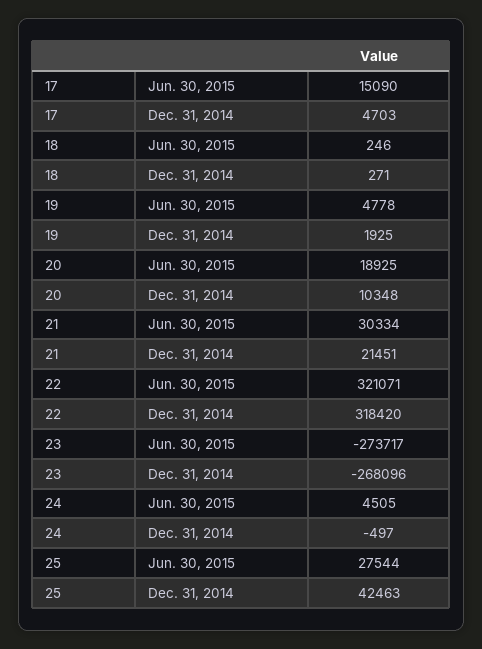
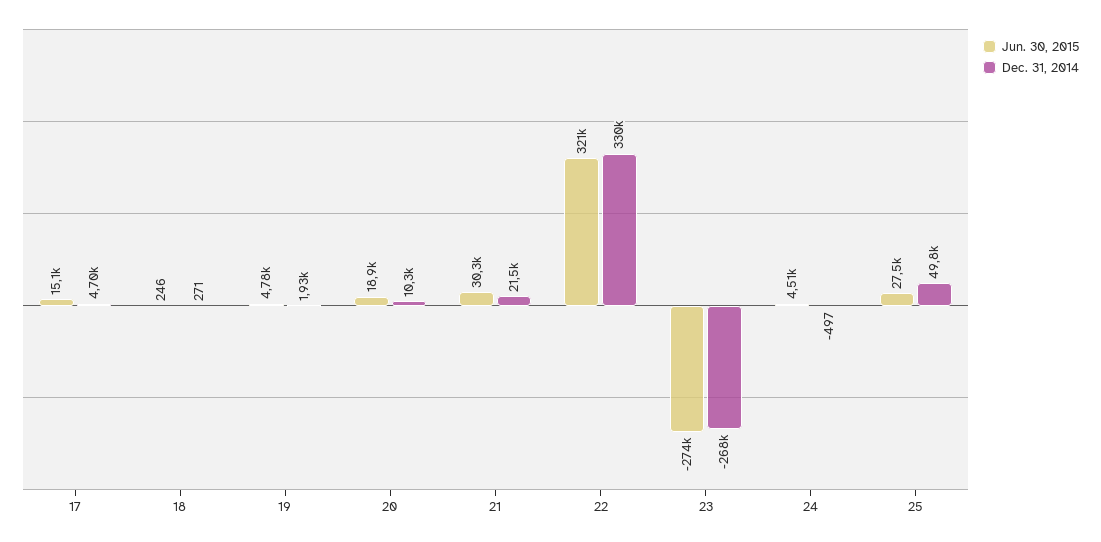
  {
    "Jun. 30, 2015": {
      "17": 15090,
      "18": 246,
      "19": 4778,
      "20": 18925,
      "21": 30334,
      "22": 321071,
      "23": -273717,
      "24": 4505,
      "25": 27544
    },
    "Dec. 31, 2014": {
      "17": 4703,
      "18": 271,
      "19": 1925,
      "20": 10348,
      "21": 21451,
-     "22": 318420,
+     "22": 330000,
      "23": -268096,
      "24": -497,
-     "25": 42463
+     "25": 49800
    }
  }

